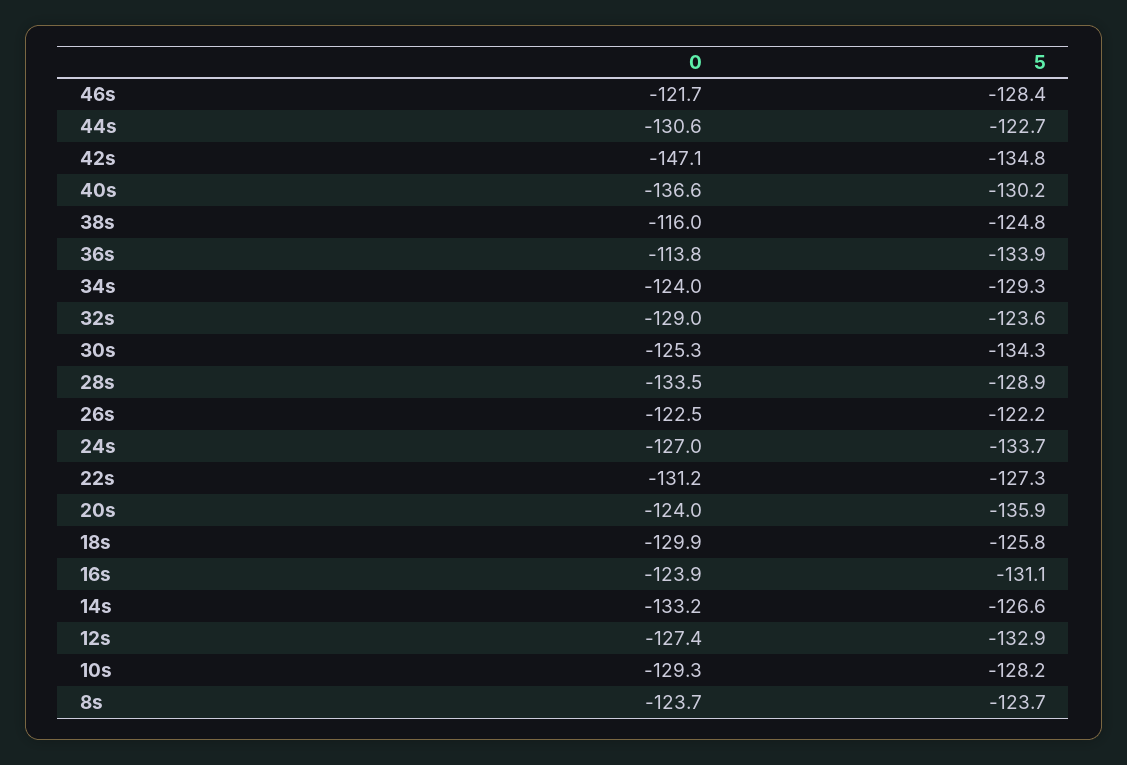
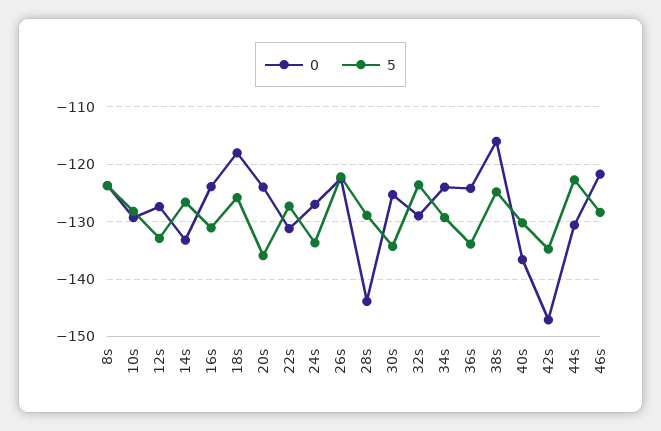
  {
    "0": {
      "46s": -121.7,
      "44s": -130.6,
      "42s": -147.1,
      "40s": -136.6,
      "38s": -116,
-     "36s": -113.8,
+     "36s": -124,
      "34s": -124,
      "32s": -129,
      "30s": -125.3,
-     "28s": -133.5,
+     "28s": -144,
      "26s": -122.5,
      "24s": -127,
      "22s": -131.2,
      "20s": -124,
-     "18s": -129.9,
+     "18s": -118,
      "16s": -123.9,
      "14s": -133.2,
      "12s": -127.4,
      "10s": -129.3,
      "8s": -123.7
    },
    "5": {
      "46s": -128.4,
      "44s": -122.7,
      "42s": -134.8,
      "40s": -130.2,
      "38s": -124.8,
      "36s": -133.9,
      "34s": -129.3,
      "32s": -123.6,
      "30s": -134.3,
      "28s": -128.9,
      "26s": -122.2,
      "24s": -133.7,
      "22s": -127.3,
      "20s": -135.9,
      "18s": -125.8,
      "16s": -131.1,
      "14s": -126.6,
      "12s": -132.9,
      "10s": -128.2,
      "8s": -123.7
    }
  }

